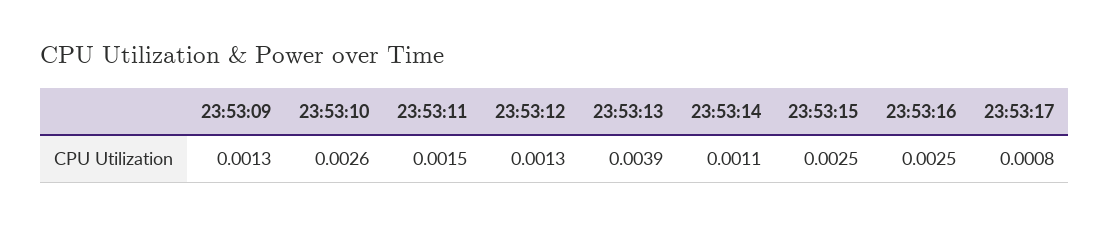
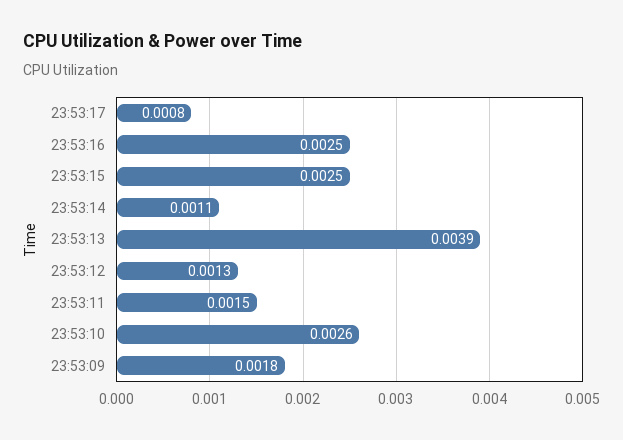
  {
-   "23:53:09": 0.0013,
+   "23:53:09": 0.0018,
    "23:53:10": 0.0026,
    "23:53:11": 0.0015,
    "23:53:12": 0.0013,
    "23:53:13": 0.0039,
    "23:53:14": 0.0011,
    "23:53:15": 0.0025,
    "23:53:16": 0.0025,
    "23:53:17": 0.0008
  }

